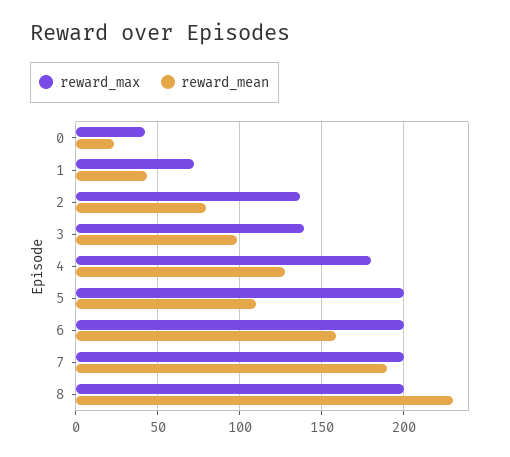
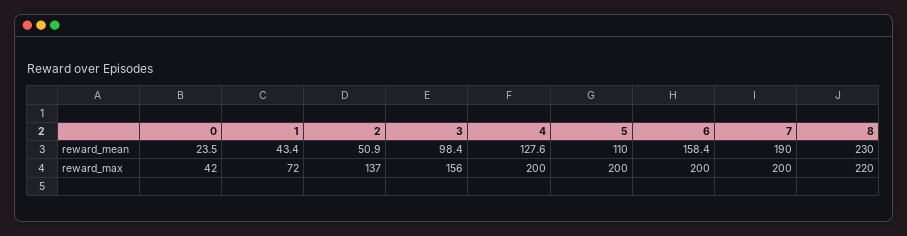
  {
    "reward_max": {
      "0": 42,
      "1": 72,
      "2": 137,
-     "3": 140,
+     "3": 156,
-     "4": 180,
+     "4": 200,
      "5": 200,
      "6": 200,
      "7": 200,
-     "8": 200
+     "8": 220
    },
    "reward_mean": {
      "0": 23.5,
      "1": 43.4,
-     "2": 80,
+     "2": 50.9,
      "3": 98.4,
      "4": 127.6,
      "5": 110,
      "6": 158.4,
      "7": 190,
      "8": 230
    }
  }

